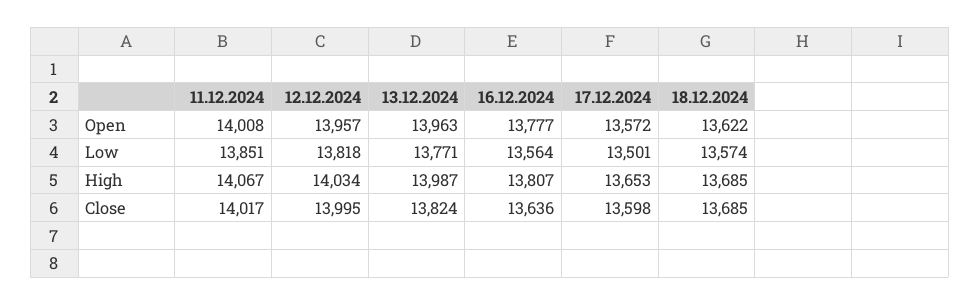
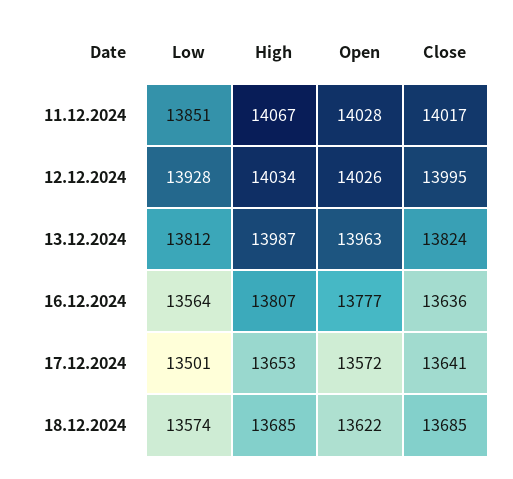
  {
    "11.12.2024": {
-     "Open": 14008,
+     "Open": 14028,
      "Low": 13851,
      "High": 14067,
      "Close": 14017
    },
    "12.12.2024": {
-     "Open": 13957,
+     "Open": 14026,
-     "Low": 13818,
+     "Low": 13928,
      "High": 14034,
      "Close": 13995
    },
    "13.12.2024": {
      "Open": 13963,
-     "Low": 13771,
+     "Low": 13812,
      "High": 13987,
      "Close": 13824
    },
    "16.12.2024": {
      "Open": 13777,
      "Low": 13564,
      "High": 13807,
      "Close": 13636
    },
    "17.12.2024": {
      "Open": 13572,
      "Low": 13501,
      "High": 13653,
-     "Close": 13598
+     "Close": 13641
    },
    "18.12.2024": {
      "Open": 13622,
      "Low": 13574,
      "High": 13685,
      "Close": 13685
    }
  }

